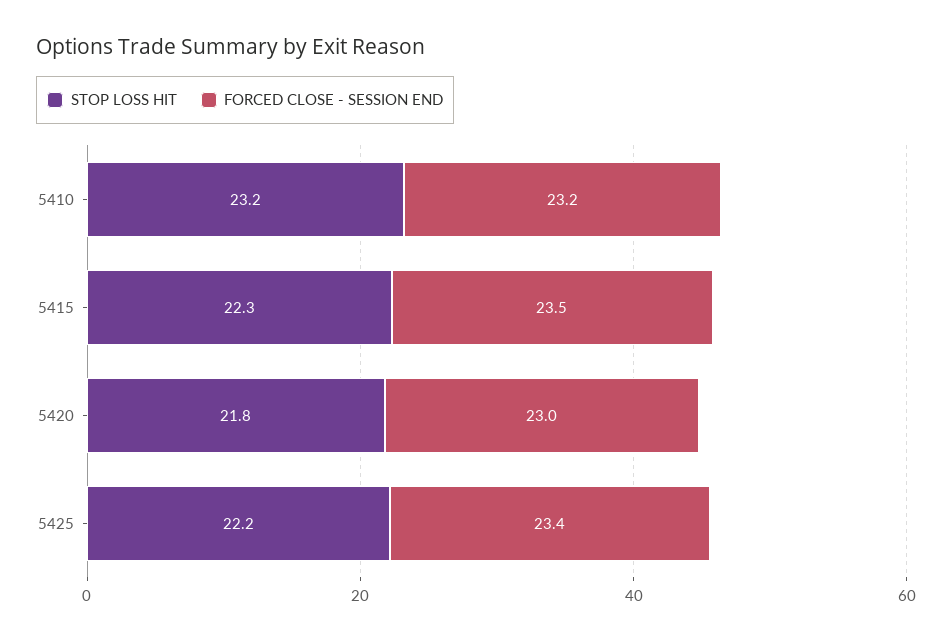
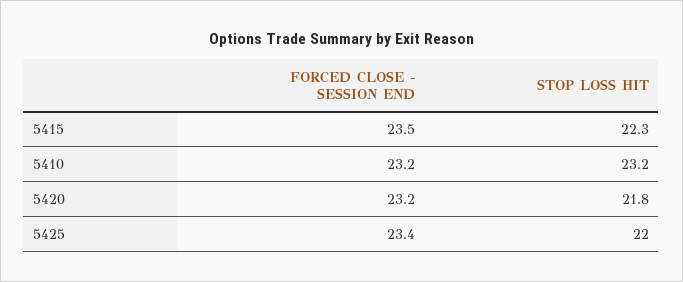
  {
    "STOP LOSS HIT": {
      "5410": 23.2,
      "5415": 22.3,
      "5420": 21.8,
-     "5425": 22.2
+     "5425": 22
    },
    "FORCED CLOSE - SESSION END": {
      "5410": 23.2,
      "5415": 23.5,
-     "5420": 23,
+     "5420": 23.2,
      "5425": 23.4
    }
  }

